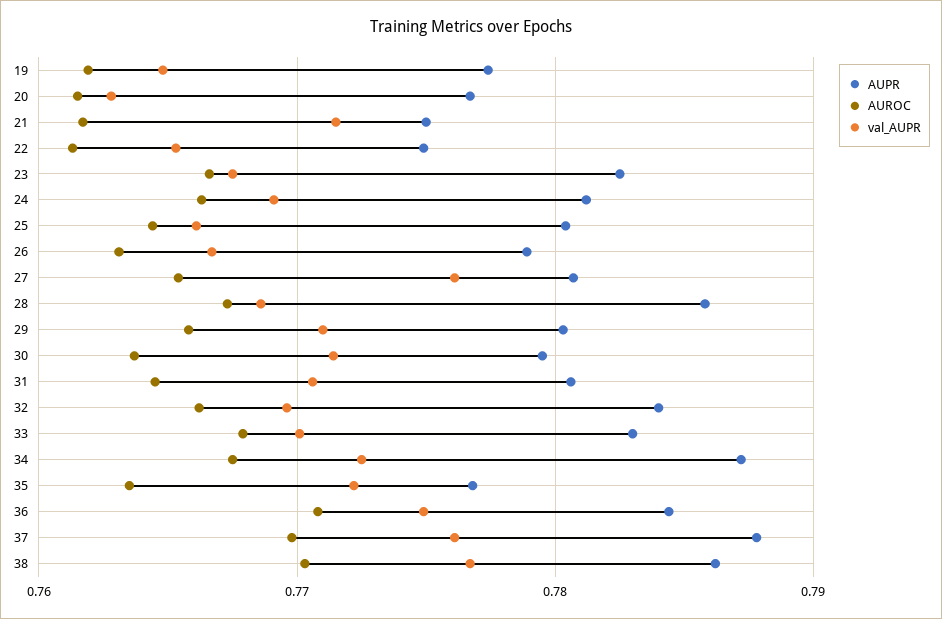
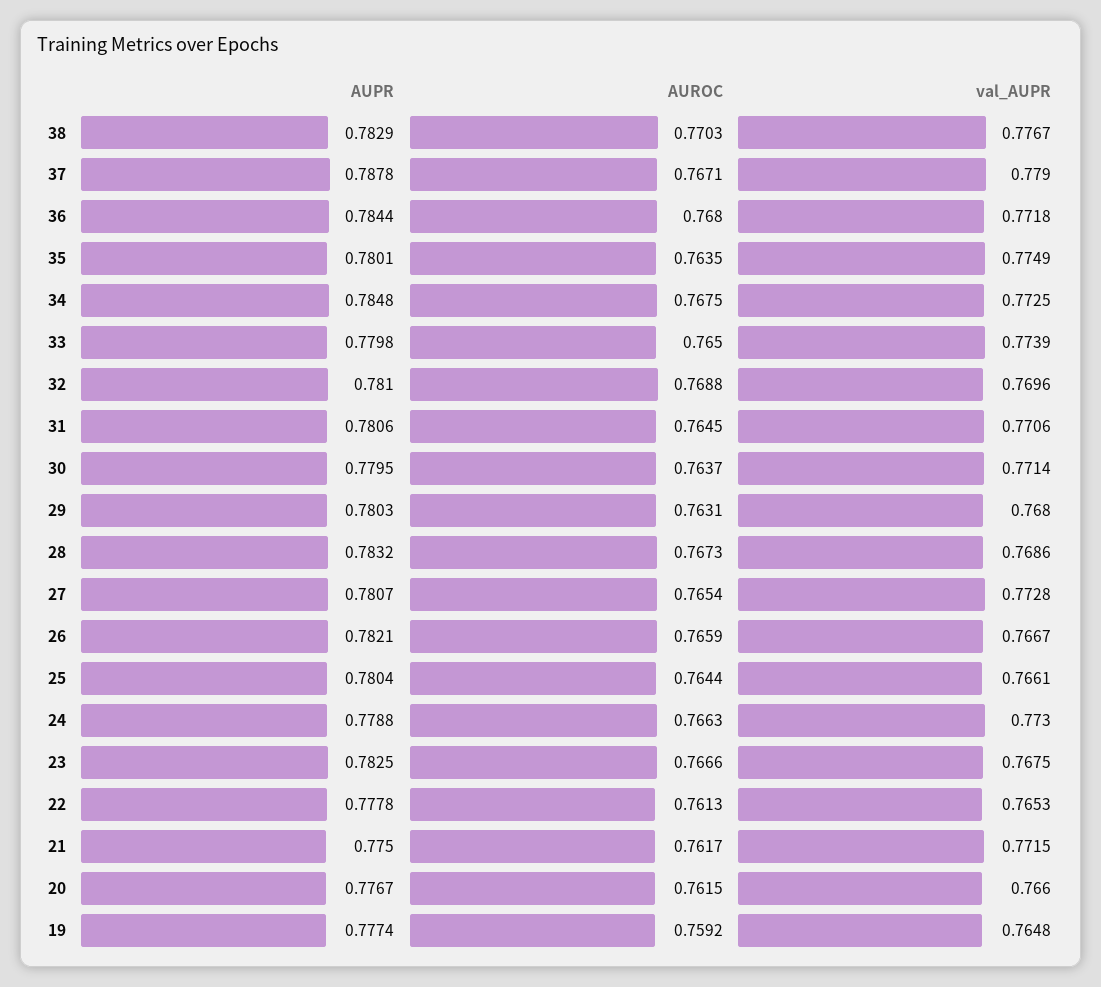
  {
    "AUPR": {
      "19": 0.7774,
      "20": 0.7767,
      "21": 0.775,
-     "22": 0.775,
+     "22": 0.7778,
      "23": 0.7825,
-     "24": 0.781,
+     "24": 0.7788,
      "25": 0.7804,
-     "26": 0.779,
+     "26": 0.7821,
      "27": 0.7807,
-     "28": 0.786,
+     "28": 0.7832,
      "29": 0.7803,
      "30": 0.7795,
      "31": 0.7806,
-     "32": 0.784,
+     "32": 0.781,
-     "33": 0.783,
+     "33": 0.7798,
-     "34": 0.787,
+     "34": 0.7848,
-     "35": 0.777,
+     "35": 0.7801,
      "36": 0.7844,
      "37": 0.7878,
-     "38": 0.786
+     "38": 0.7829
    },
    "AUROC": {
-     "19": 0.762,
+     "19": 0.7592,
      "20": 0.7615,
      "21": 0.7617,
      "22": 0.7613,
      "23": 0.7666,
      "24": 0.7663,
      "25": 0.7644,
-     "26": 0.763,
+     "26": 0.7659,
      "27": 0.7654,
      "28": 0.7673,
-     "29": 0.766,
+     "29": 0.7631,
      "30": 0.7637,
      "31": 0.7645,
-     "32": 0.766,
+     "32": 0.7688,
-     "33": 0.768,
+     "33": 0.765,
      "34": 0.7675,
      "35": 0.7635,
-     "36": 0.771,
+     "36": 0.768,
-     "37": 0.77,
+     "37": 0.7671,
      "38": 0.7703
    },
    "val_AUPR": {
      "19": 0.7648,
-     "20": 0.763,
+     "20": 0.766,
      "21": 0.7715,
      "22": 0.7653,
      "23": 0.7675,
-     "24": 0.769,
+     "24": 0.773,
      "25": 0.7661,
      "26": 0.7667,
-     "27": 0.776,
+     "27": 0.7728,
      "28": 0.7686,
-     "29": 0.771,
+     "29": 0.768,
      "30": 0.7714,
      "31": 0.7706,
      "32": 0.7696,
-     "33": 0.77,
+     "33": 0.7739,
      "34": 0.7725,
-     "35": 0.772,
+     "35": 0.7749,
-     "36": 0.775,
+     "36": 0.7718,
-     "37": 0.776,
+     "37": 0.779,
      "38": 0.7767
    }
  }

